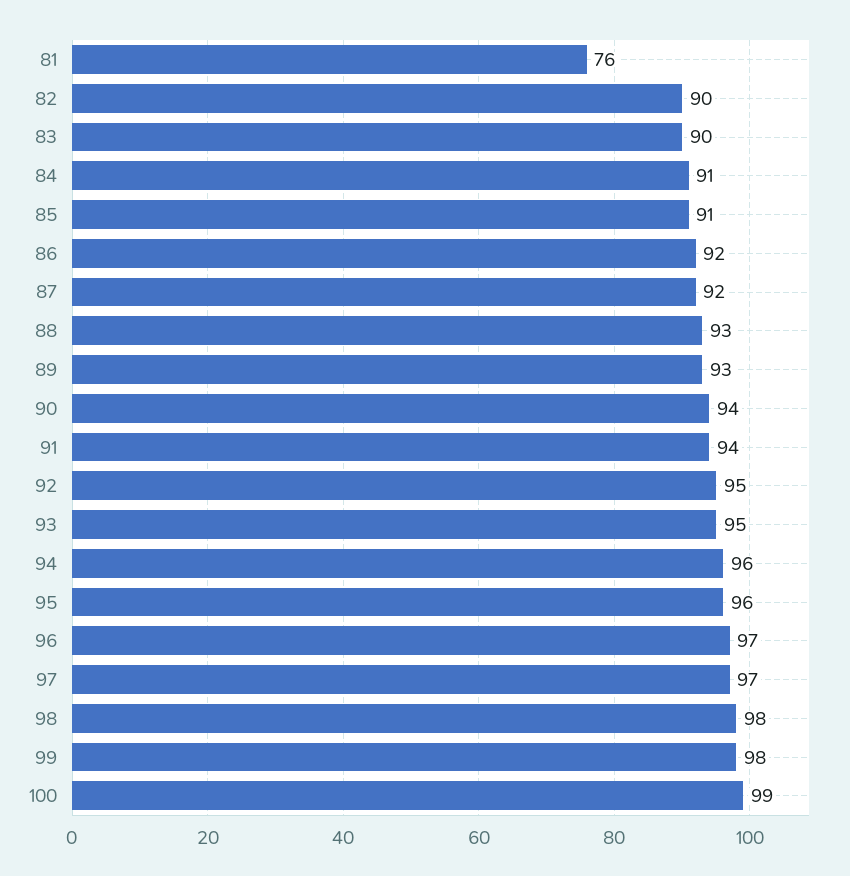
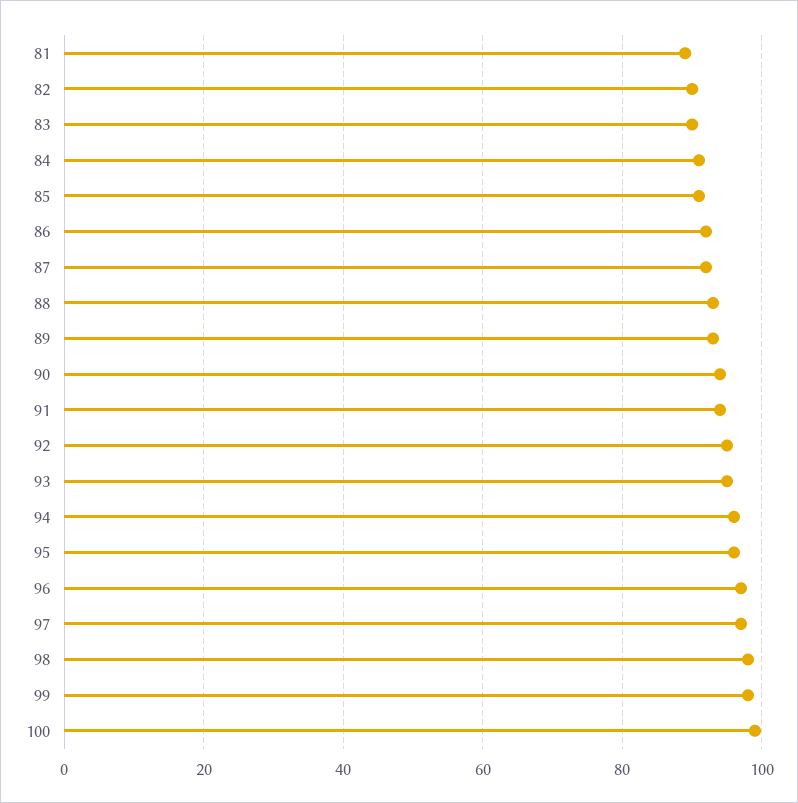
  {
-   "81": 76,
+   "81": 90,
    "82": 90,
    "83": 90,
    "84": 91,
    "85": 91,
    "86": 92,
    "87": 92,
    "88": 93,
    "89": 93,
    "90": 94,
    "91": 94,
    "92": 95,
    "93": 95,
    "94": 96,
    "95": 96,
    "96": 97,
    "97": 97,
    "98": 98,
    "99": 98,
    "100": 99
  }

